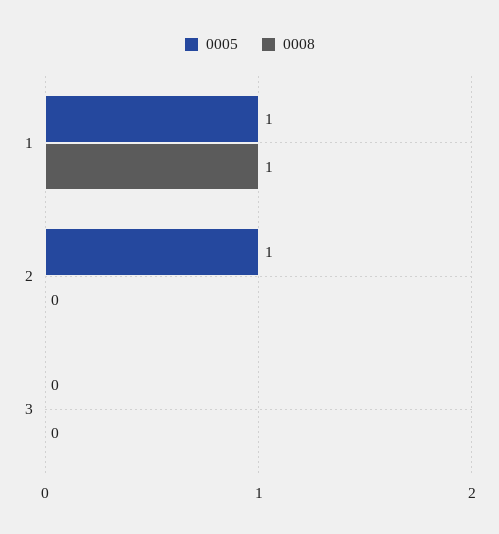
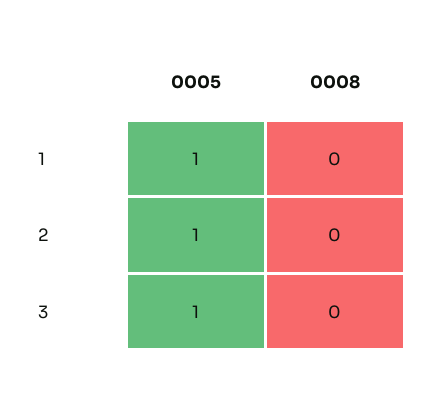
  {
    "0005": {
      "1": 1,
      "2": 1,
-     "3": 0
+     "3": 1
    },
    "0008": {
-     "1": 1,
+     "1": 0,
      "2": 0,
      "3": 0
    }
  }

